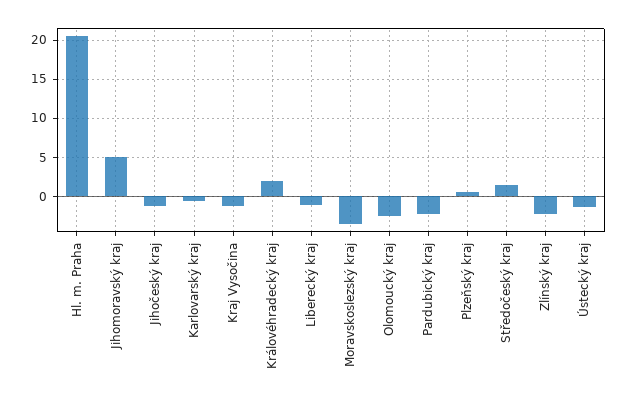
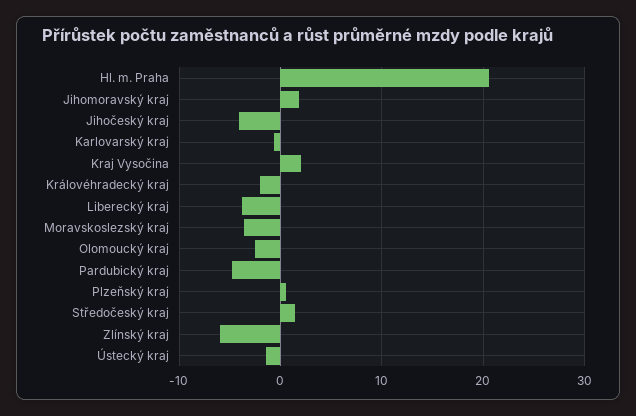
  {
    "Hl. m. Praha": 21,
-   "Jihomoravský kraj": 5,
+   "Jihomoravský kraj": 2,
-   "Jihočeský kraj": -1,
+   "Jihočeský kraj": -4,
    "Karlovarský kraj": -1,
-   "Kraj Vysočina": -1,
+   "Kraj Vysočina": 2,
-   "Královéhradecký kraj": 2,
+   "Královéhradecký kraj": -2,
-   "Liberecký kraj": -1,
+   "Liberecký kraj": -4,
    "Moravskoslezský kraj": -4,
    "Olomoucký kraj": -3,
-   "Pardubický kraj": -2,
+   "Pardubický kraj": -5,
    "Plzeňský kraj": 1,
    "Středočeský kraj": 1,
-   "Zlínský kraj": -2,
+   "Zlínský kraj": -6,
    "Ústecký kraj": -1
  }

